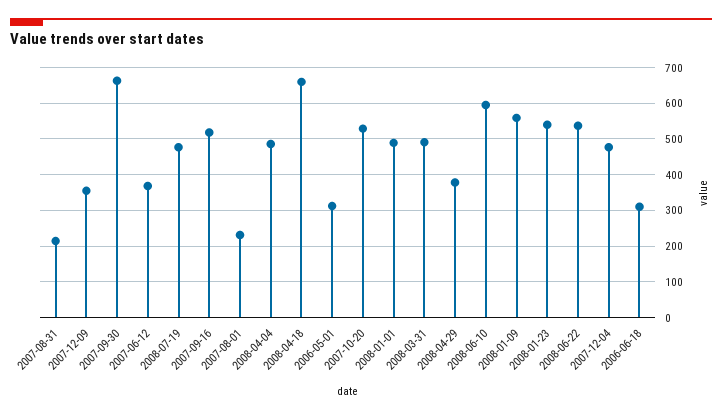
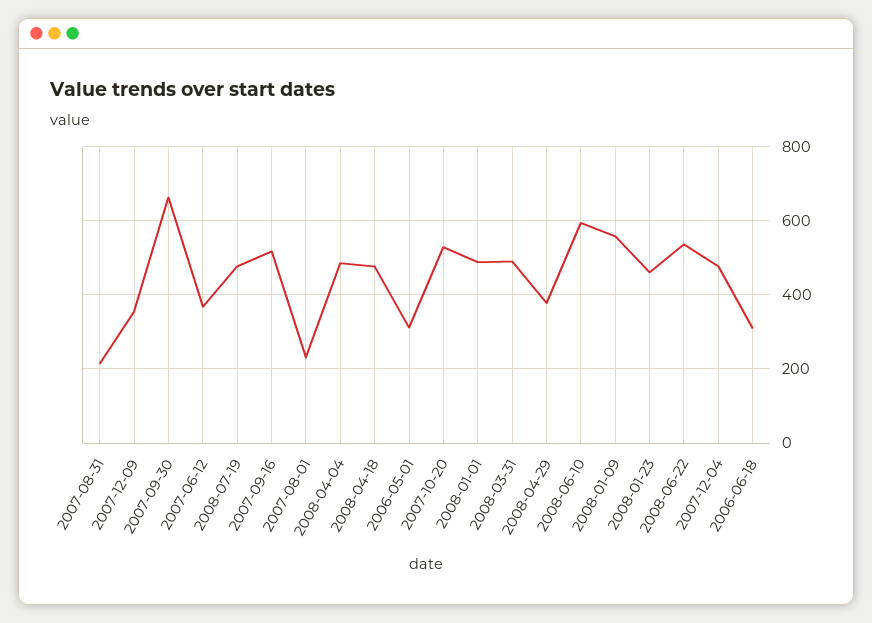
  {
    "2007-08-31": 220,
    "2007-12-09": 360,
    "2007-09-30": 660,
    "2007-06-12": 360,
    "2008-07-19": 480,
    "2007-09-16": 520,
    "2007-08-01": 240,
    "2008-04-04": 480,
-   "2008-04-18": 660,
+   "2008-04-18": 480,
    "2006-05-01": 320,
    "2007-10-20": 520,
    "2008-01-01": 480,
    "2008-03-31": 500,
    "2008-04-29": 380,
    "2008-06-10": 600,
    "2008-01-09": 560,
-   "2008-01-23": 540,
+   "2008-01-23": 460,
    "2008-06-22": 540,
    "2007-12-04": 480,
    "2006-06-18": 320
  }

